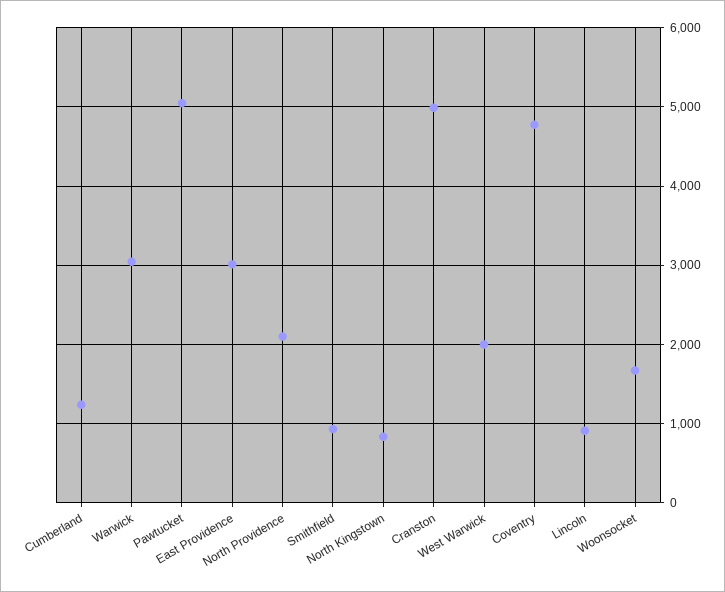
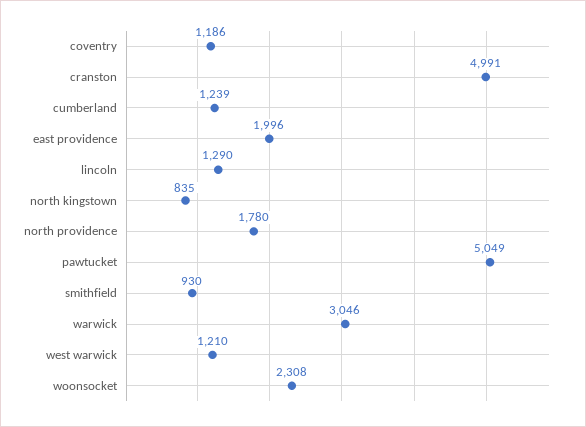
  {
    "Cumberland": 1239,
    "Warwick": 3046,
    "Pawtucket": 5049,
-   "East Providence": 3000,
+   "East Providence": 1996,
-   "North Providence": 2100,
+   "North Providence": 1780,
    "Smithfield": 930,
    "North Kingstown": 835,
    "Cranston": 4991,
-   "West Warwick": 2000,
+   "West Warwick": 1210,
-   "Coventry": 4800,
+   "Coventry": 1186,
-   "Lincoln": 900,
+   "Lincoln": 1290,
-   "Woonsocket": 1700
+   "Woonsocket": 2308
  }

